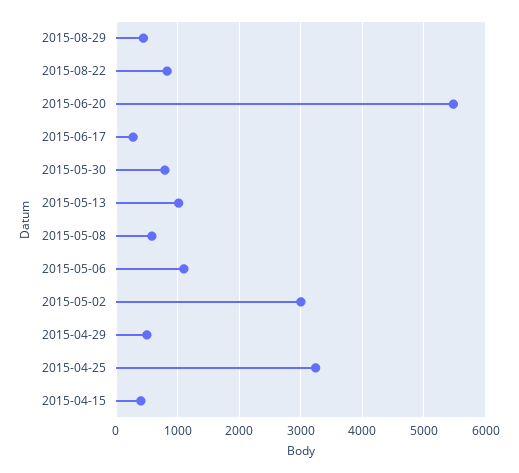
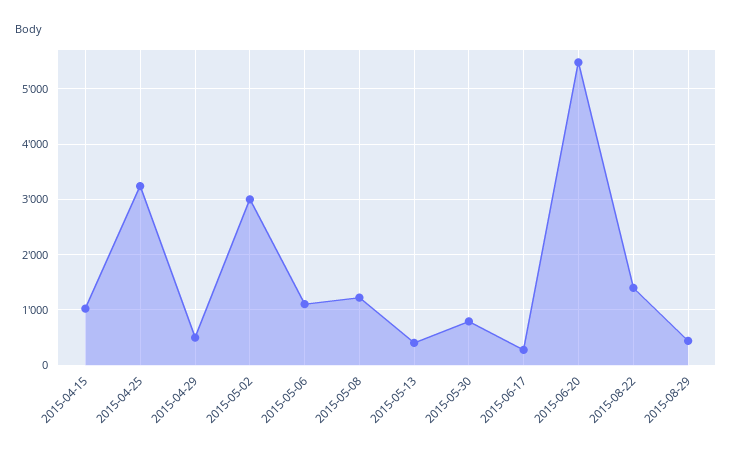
  {
    "2015-08-29": 400,
-   "2015-08-22": 800,
+   "2015-08-22": 1400,
    "2015-06-20": 5500,
    "2015-06-17": 300,
    "2015-05-30": 800,
-   "2015-05-13": 1000,
+   "2015-05-13": 400,
-   "2015-05-08": 600,
+   "2015-05-08": 1200,
    "2015-05-06": 1100,
    "2015-05-02": 3000,
    "2015-04-29": 500,
    "2015-04-25": 3200,
-   "2015-04-15": 400
+   "2015-04-15": 1000
  }

